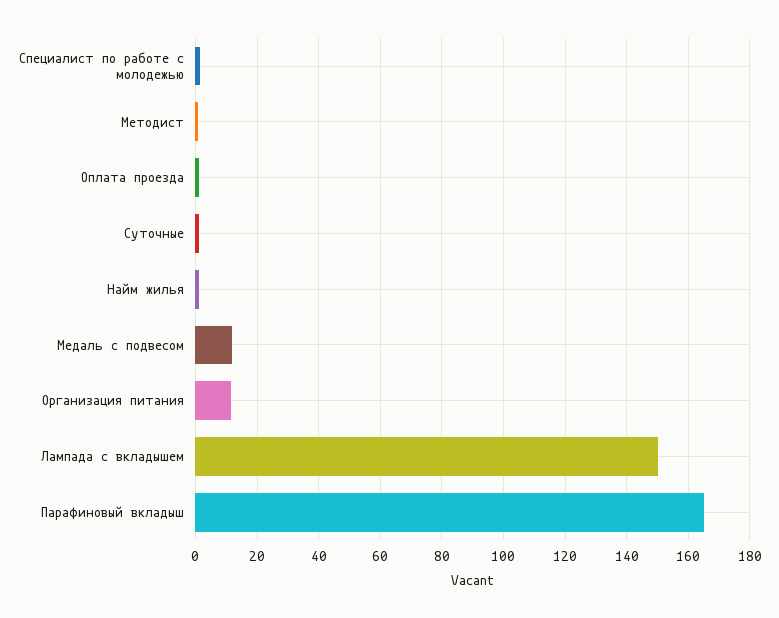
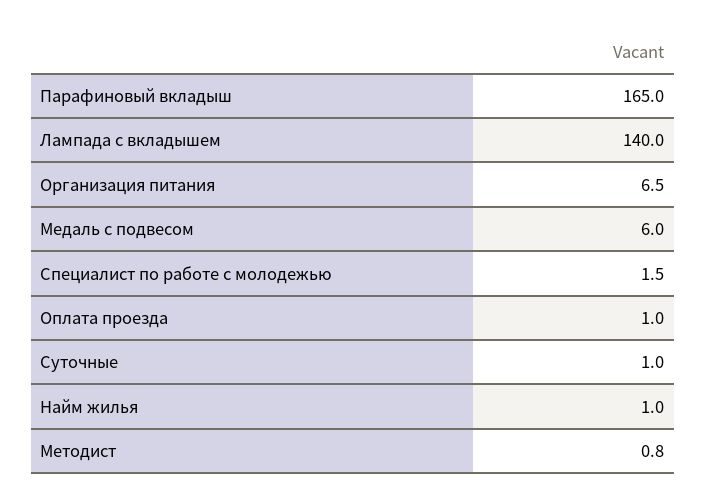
  {
    "Специалист по работе с молодежью": 1.5,
    "Методист": 0.8,
    "Оплата проезда": 1,
    "Суточные": 1,
    "Найм жилья": 1,
-   "Медаль с подвесом": 12,
+   "Медаль с подвесом": 6,
-   "Организация питания": 12,
+   "Организация питания": 6.5,
-   "Лампада с вкладышем": 150,
+   "Лампада с вкладышем": 140,
    "Парафиновый вкладыш": 165
  }

